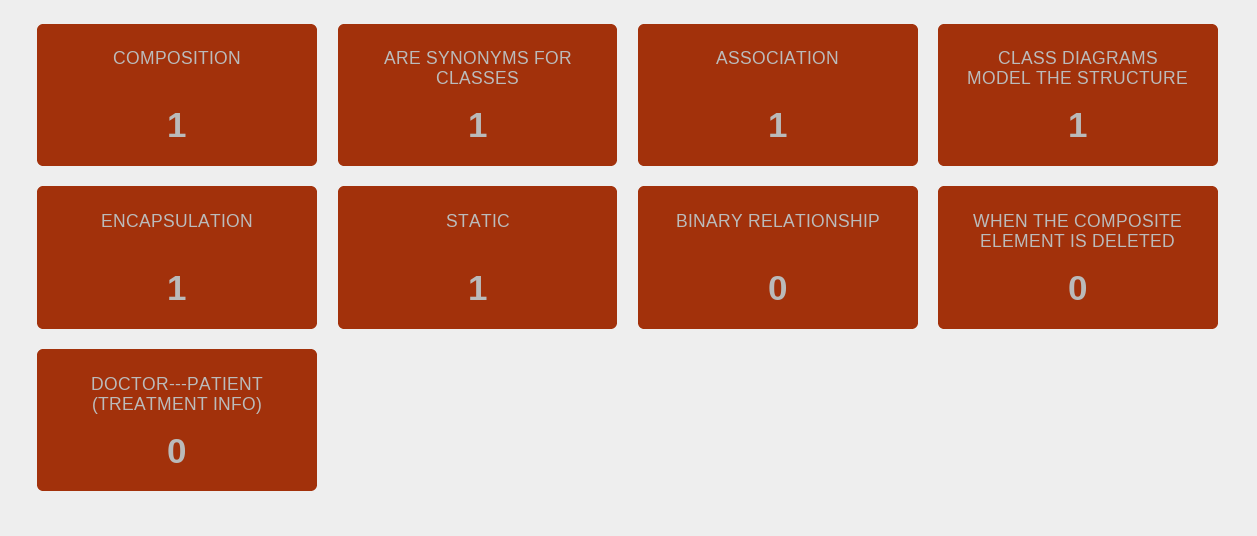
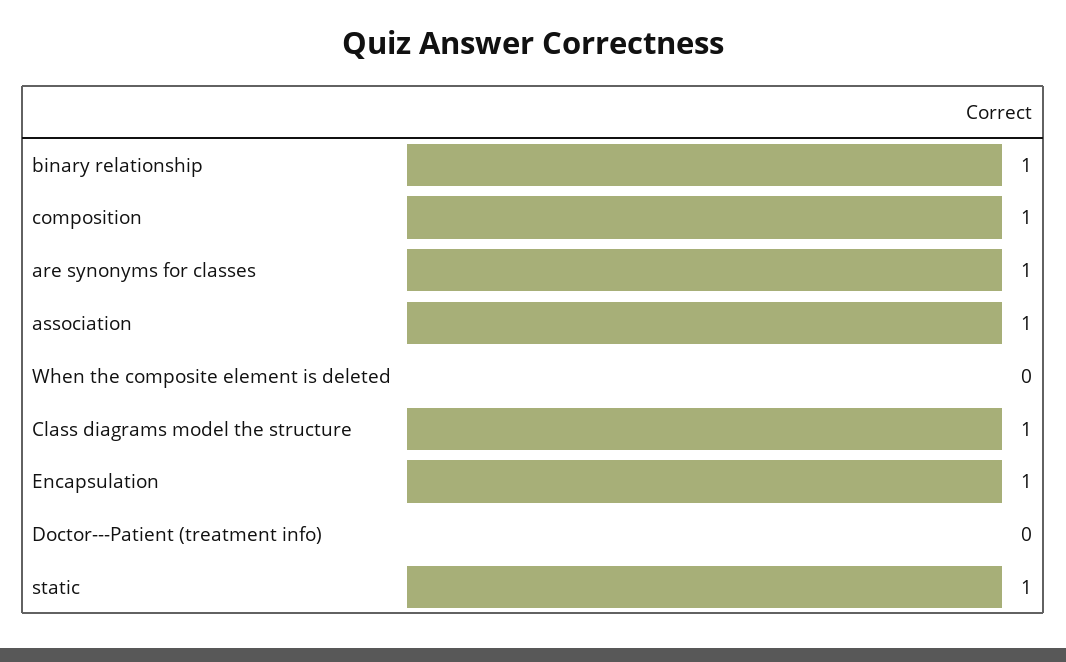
  {
    "COMPOSITION": 1,
    "ARE SYNONYMS FOR CLASSES": 1,
    "ASSOCIATION": 1,
    "CLASS DIAGRAMS MODEL THE STRUCTURE": 1,
    "ENCAPSULATION": 1,
    "STATIC": 1,
-   "BINARY RELATIONSHIP": 0,
+   "BINARY RELATIONSHIP": 1,
    "WHEN THE COMPOSITE ELEMENT IS DELETED": 0,
    "DOCTOR---PATIENT (TREATMENT INFO)": 0
  }

